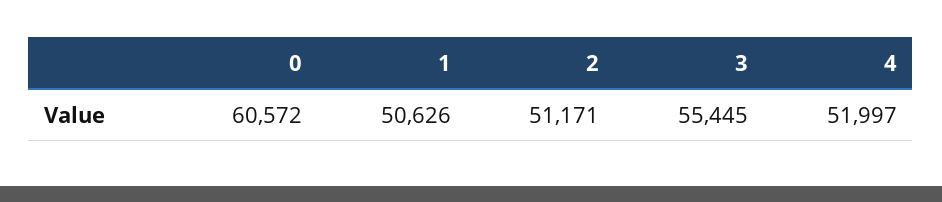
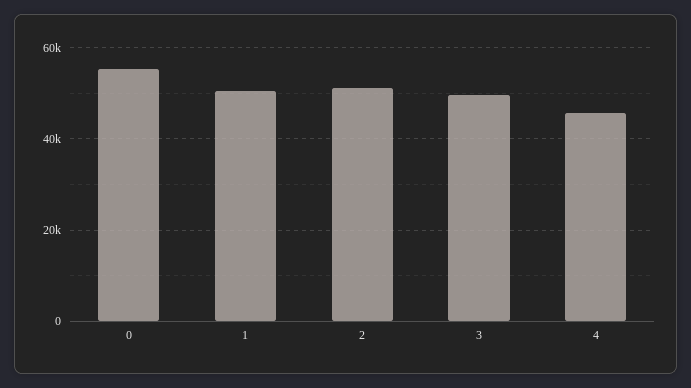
  {
-   "0": 60572,
+   "0": 56000,
    "1": 50626,
    "2": 51171,
-   "3": 55445,
+   "3": 50000,
-   "4": 51997
+   "4": 46000
  }

